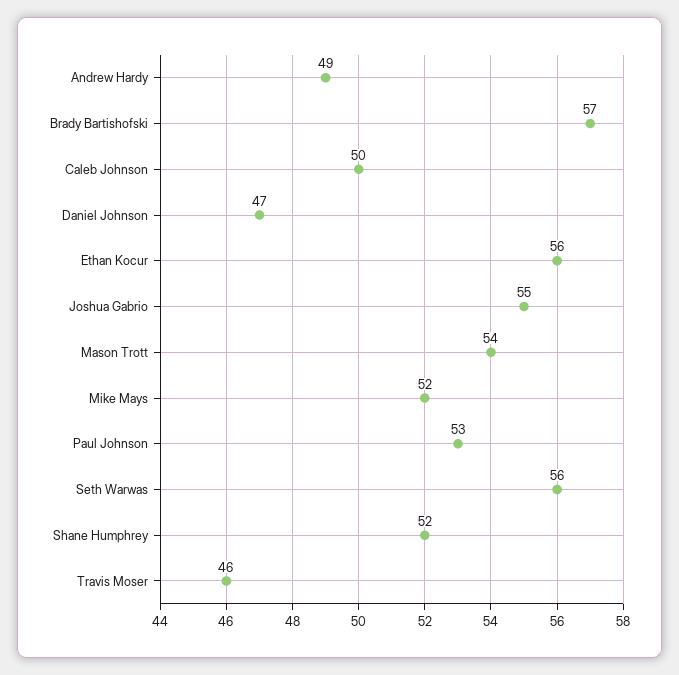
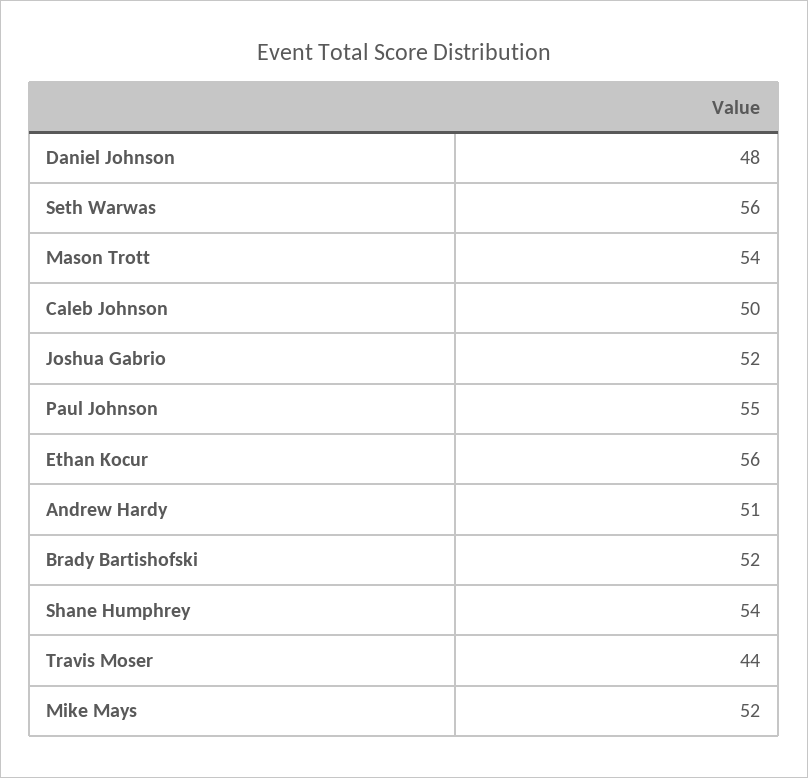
  {
-   "Andrew Hardy": 49,
+   "Andrew Hardy": 51,
-   "Brady Bartishofski": 57,
+   "Brady Bartishofski": 52,
    "Caleb Johnson": 50,
-   "Daniel Johnson": 47,
+   "Daniel Johnson": 48,
    "Ethan Kocur": 56,
-   "Joshua Gabrio": 55,
+   "Joshua Gabrio": 52,
    "Mason Trott": 54,
    "Mike Mays": 52,
-   "Paul Johnson": 53,
+   "Paul Johnson": 55,
    "Seth Warwas": 56,
-   "Shane Humphrey": 52,
+   "Shane Humphrey": 54,
-   "Travis Moser": 46
+   "Travis Moser": 44
  }

